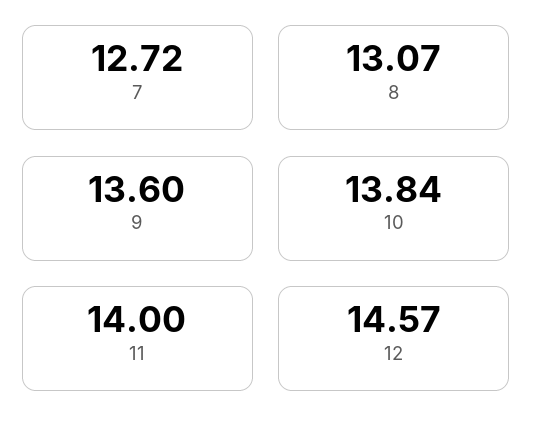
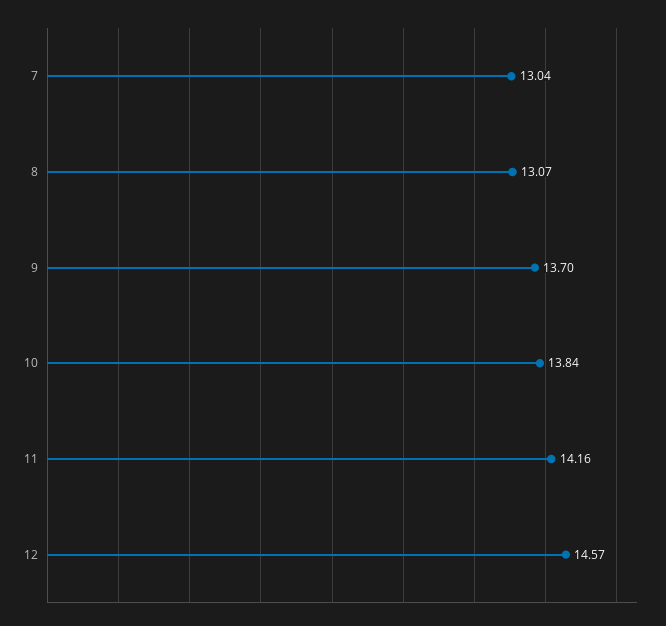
  {
-   "7": 12.72,
+   "7": 13.04,
    "8": 13.07,
-   "9": 13.6,
+   "9": 13.7,
    "10": 13.84,
-   "11": 14,
+   "11": 14.16,
    "12": 14.57
  }

